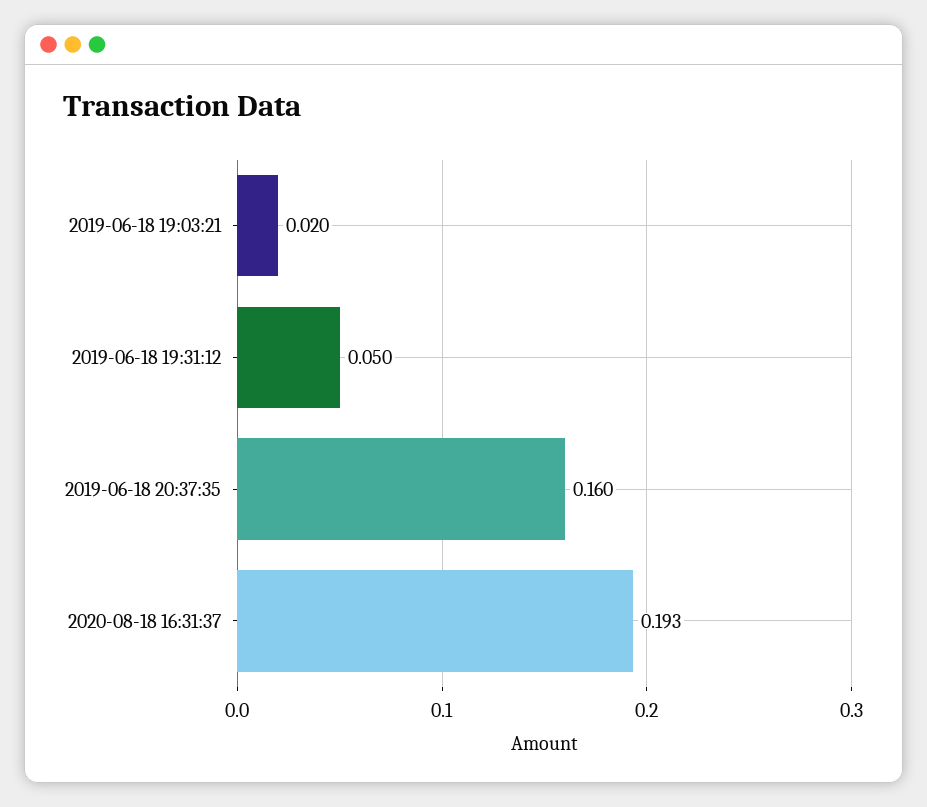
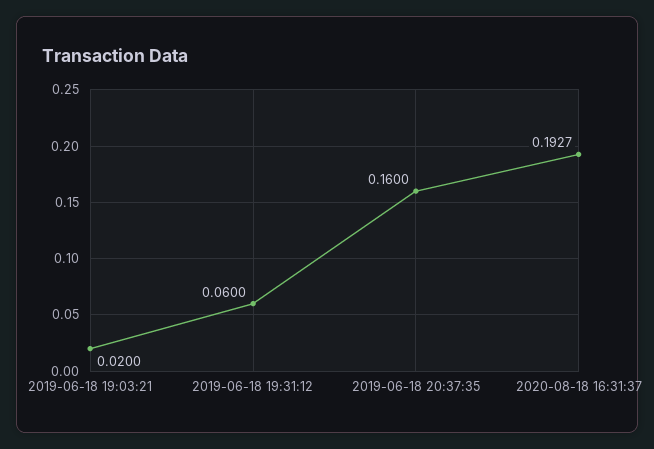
  {
    "2019-06-18 19:03:21": 0.02,
-   "2019-06-18 19:31:12": 0.05,
+   "2019-06-18 19:31:12": 0.06,
    "2019-06-18 20:37:35": 0.16,
    "2020-08-18 16:31:37": 0.1927
  }

